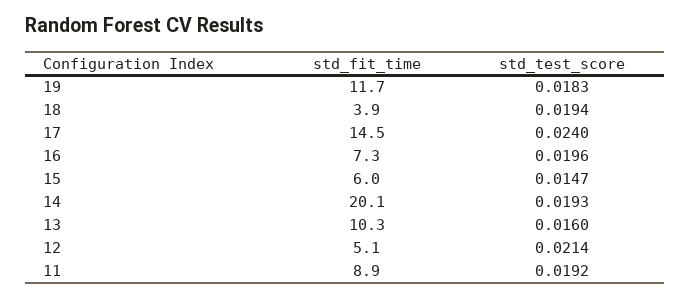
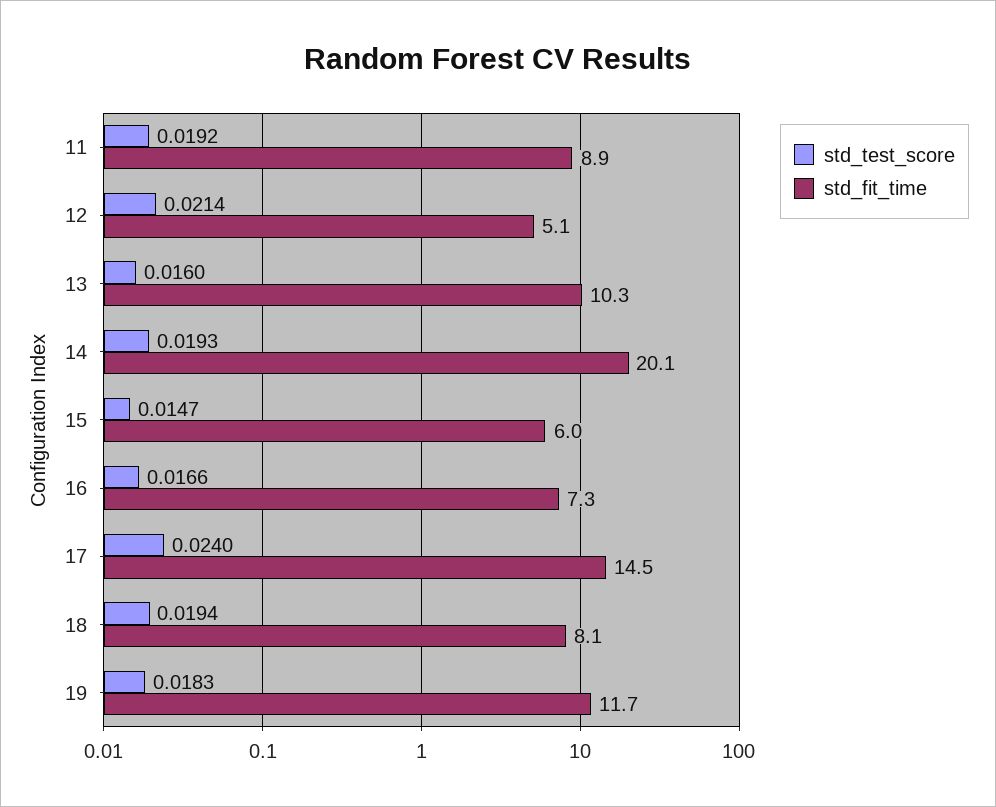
  {
    "std_fit_time": {
      "19": 11.7,
-     "18": 3.9,
+     "18": 8.1,
      "17": 14.5,
      "16": 7.3,
      "15": 6,
      "14": 20.1,
      "13": 10.3,
      "12": 5.1,
      "11": 8.9
    },
    "std_test_score": {
      "19": 0.0183,
      "18": 0.0194,
      "17": 0.024,
-     "16": 0.0196,
+     "16": 0.0166,
      "15": 0.0147,
      "14": 0.0193,
      "13": 0.016,
      "12": 0.0214,
      "11": 0.0192
    }
  }

